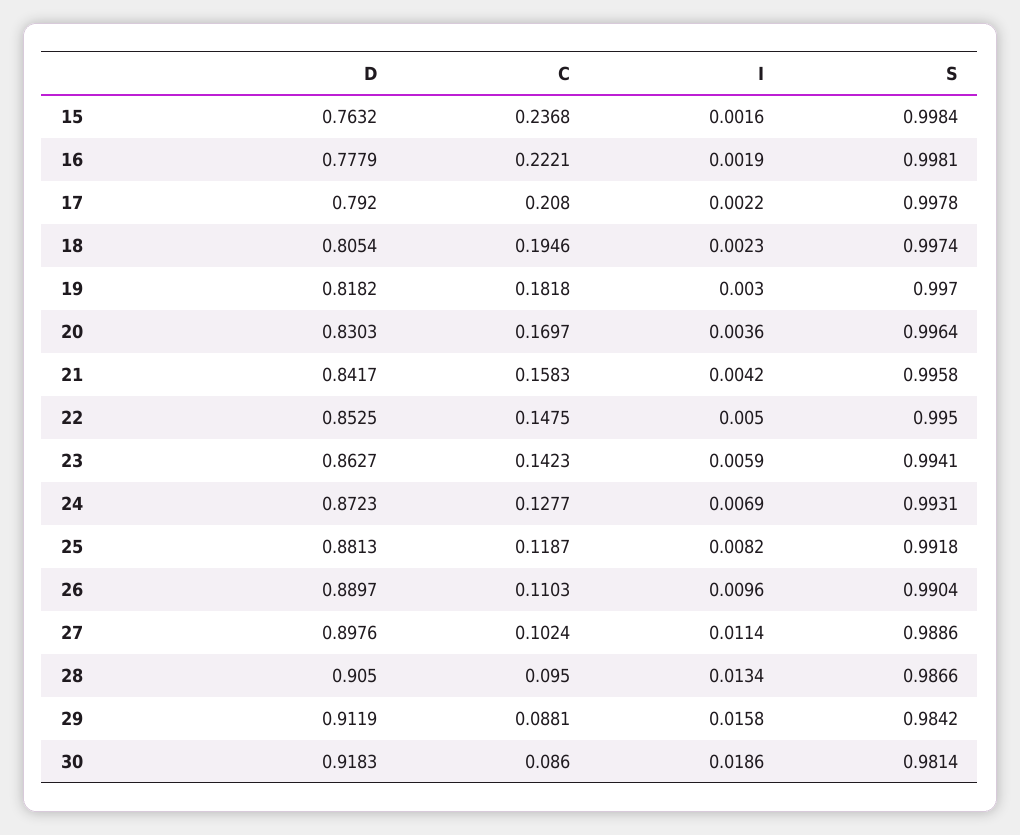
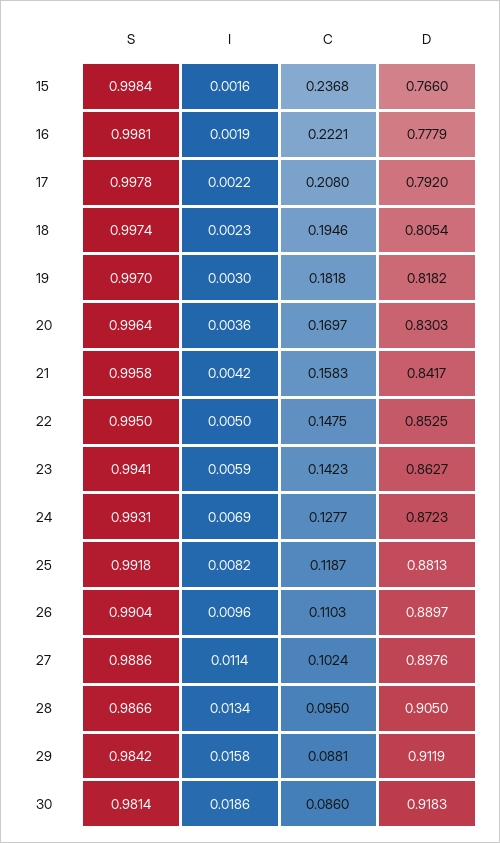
  {
    "D": {
-     "15": 0.7632,
+     "15": 0.766,
      "16": 0.7779,
      "17": 0.792,
      "18": 0.8054,
      "19": 0.8182,
      "20": 0.8303,
      "21": 0.8417,
      "22": 0.8525,
      "23": 0.8627,
      "24": 0.8723,
      "25": 0.8813,
      "26": 0.8897,
      "27": 0.8976,
      "28": 0.905,
      "29": 0.9119,
      "30": 0.9183
    },
    "C": {
      "15": 0.2368,
      "16": 0.2221,
      "17": 0.208,
      "18": 0.1946,
      "19": 0.1818,
      "20": 0.1697,
      "21": 0.1583,
      "22": 0.1475,
      "23": 0.1423,
      "24": 0.1277,
      "25": 0.1187,
      "26": 0.1103,
      "27": 0.1024,
      "28": 0.095,
      "29": 0.0881,
      "30": 0.086
    },
    "I": {
      "15": 0.0016,
      "16": 0.0019,
      "17": 0.0022,
      "18": 0.0023,
      "19": 0.003,
      "20": 0.0036,
      "21": 0.0042,
      "22": 0.005,
      "23": 0.0059,
      "24": 0.0069,
      "25": 0.0082,
      "26": 0.0096,
      "27": 0.0114,
      "28": 0.0134,
      "29": 0.0158,
      "30": 0.0186
    },
    "S": {
      "15": 0.9984,
      "16": 0.9981,
      "17": 0.9978,
      "18": 0.9974,
      "19": 0.997,
      "20": 0.9964,
      "21": 0.9958,
      "22": 0.995,
      "23": 0.9941,
      "24": 0.9931,
      "25": 0.9918,
      "26": 0.9904,
      "27": 0.9886,
      "28": 0.9866,
      "29": 0.9842,
      "30": 0.9814
    }
  }

